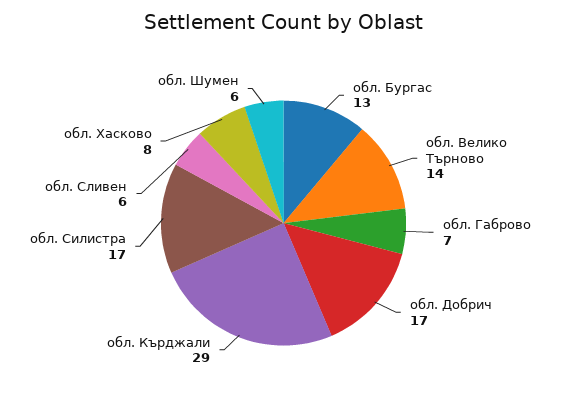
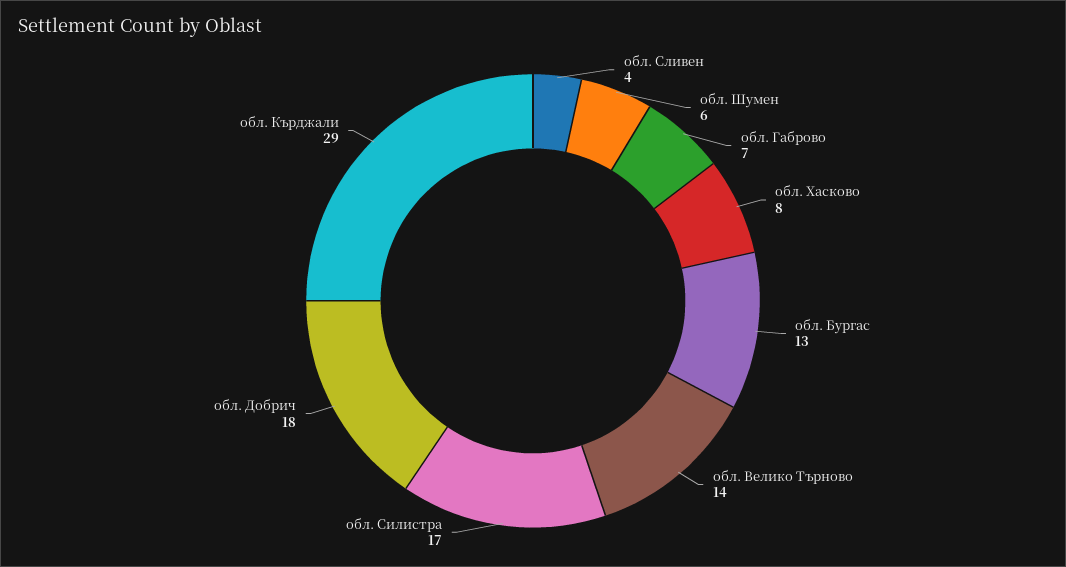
  {
    "обл. Бургас": 13,
    "обл. Велико Търново": 14,
    "обл. Габрово": 7,
-   "обл. Добрич": 17,
+   "обл. Добрич": 18,
    "обл. Кърджали": 29,
    "обл. Силистра": 17,
-   "обл. Сливен": 6,
+   "обл. Сливен": 4,
    "обл. Хасково": 8,
    "обл. Шумен": 6
  }

